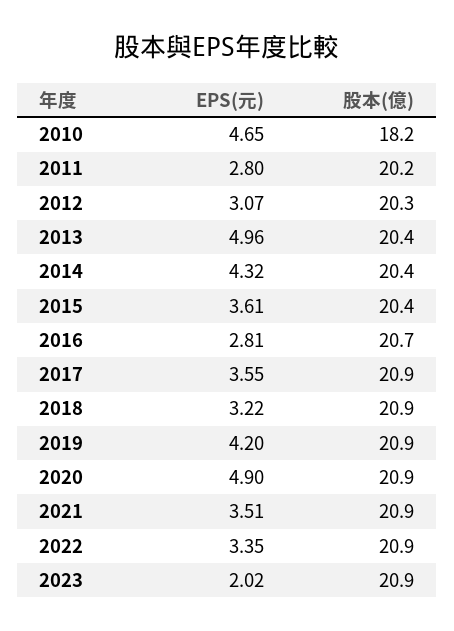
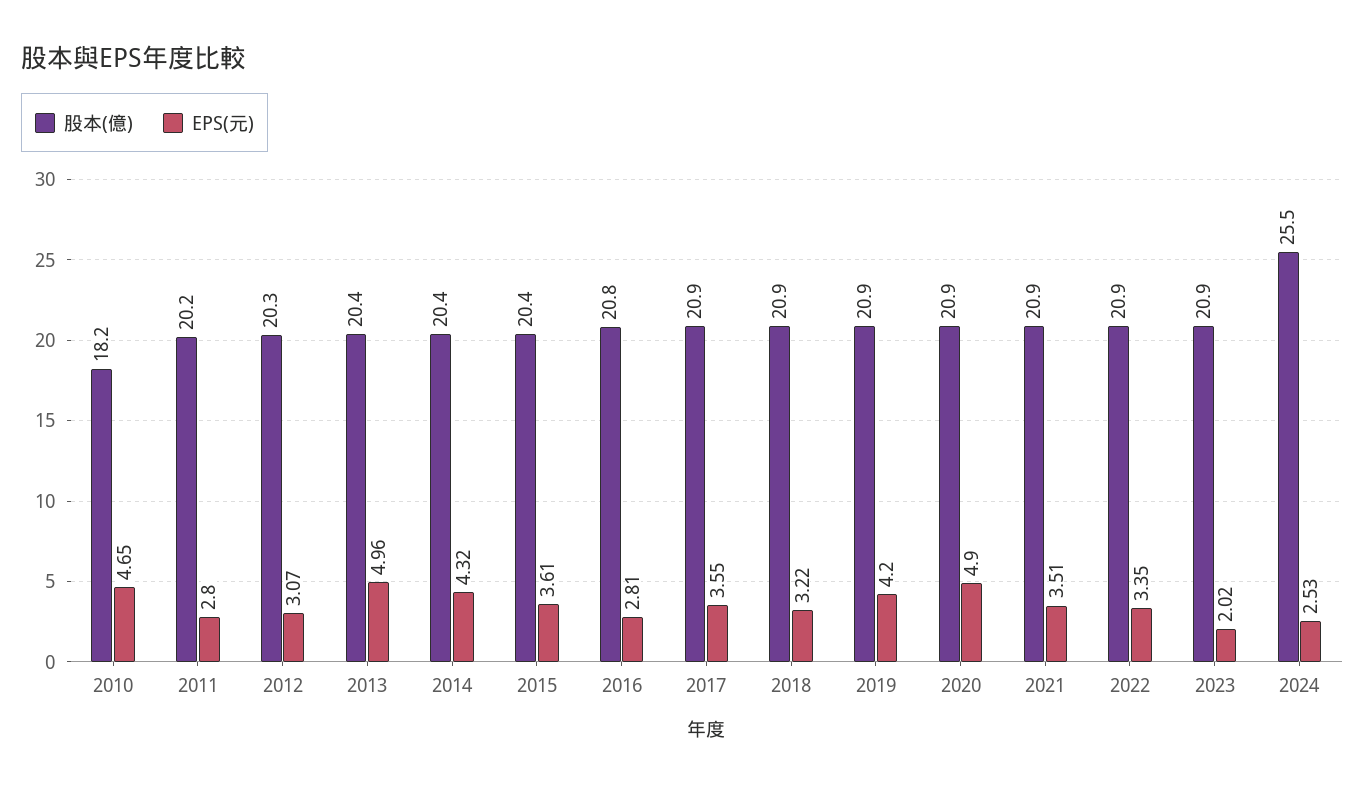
  {
    "EPS(元)": {
      "2010": 4.65,
      "2011": 2.8,
      "2012": 3.07,
      "2013": 4.96,
      "2014": 4.32,
      "2015": 3.61,
      "2016": 2.81,
      "2017": 3.55,
      "2018": 3.22,
      "2019": 4.2,
      "2020": 4.9,
      "2021": 3.51,
      "2022": 3.35,
-     "2023": 2.02
+     "2023": 2.02,
+     "2024": 2.53
    },
    "股本(億)": {
      "2010": 18.2,
      "2011": 20.2,
      "2012": 20.3,
      "2013": 20.4,
      "2014": 20.4,
      "2015": 20.4,
-     "2016": 20.7,
+     "2016": 20.8,
      "2017": 20.9,
      "2018": 20.9,
      "2019": 20.9,
      "2020": 20.9,
      "2021": 20.9,
      "2022": 20.9,
-     "2023": 20.9
+     "2023": 20.9,
+     "2024": 25.5
    }
  }

